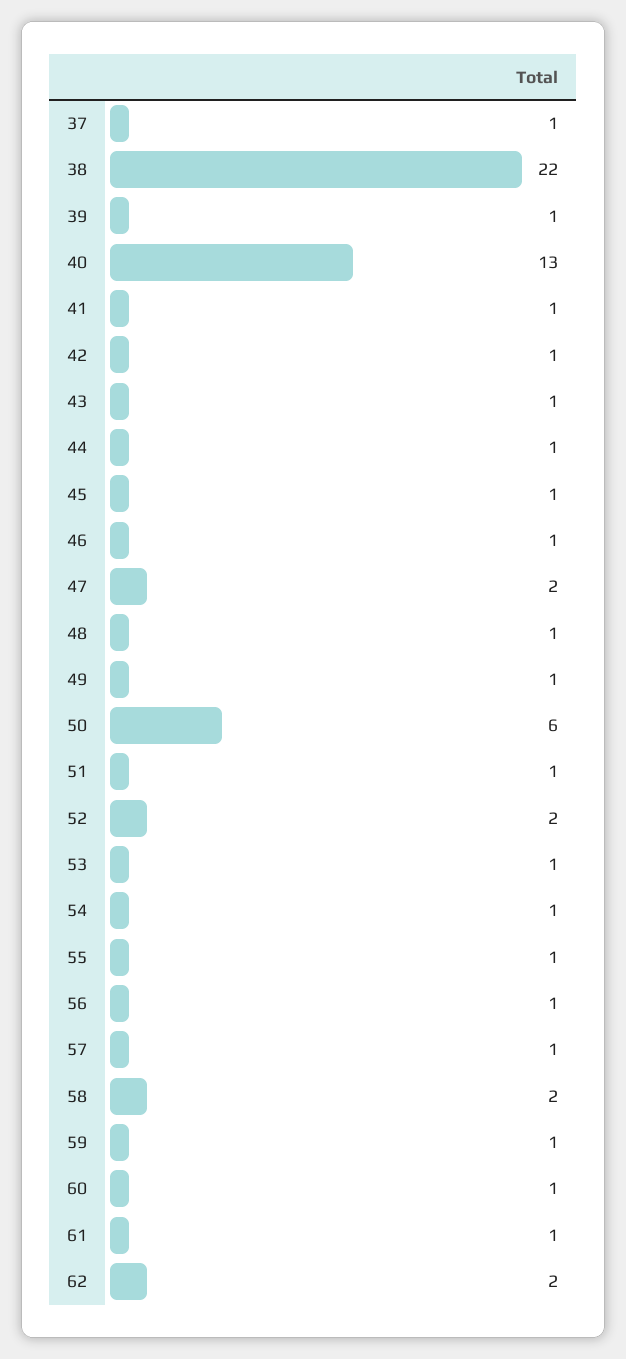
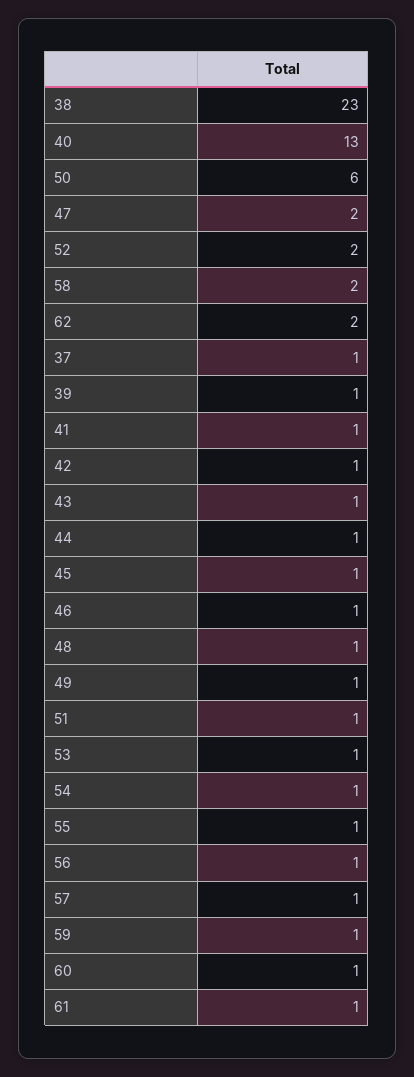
  {
    "37": 1,
-   "38": 22,
+   "38": 23,
    "39": 1,
    "40": 13,
    "41": 1,
    "42": 1,
    "43": 1,
    "44": 1,
    "45": 1,
    "46": 1,
    "47": 2,
    "48": 1,
    "49": 1,
    "50": 6,
    "51": 1,
    "52": 2,
    "53": 1,
    "54": 1,
    "55": 1,
    "56": 1,
    "57": 1,
    "58": 2,
    "59": 1,
    "60": 1,
    "61": 1,
    "62": 2
  }

